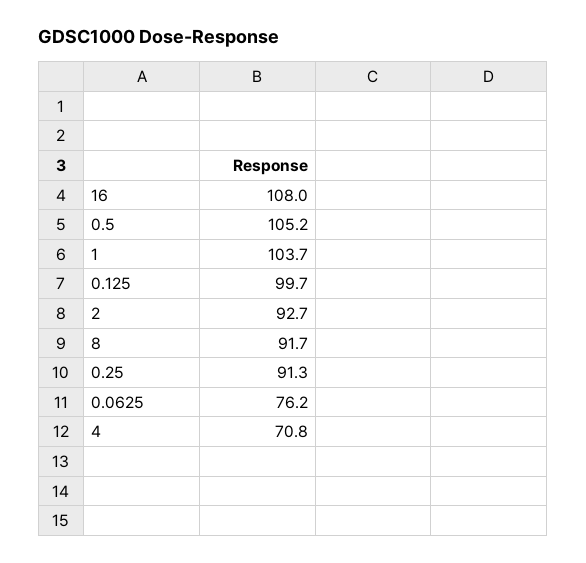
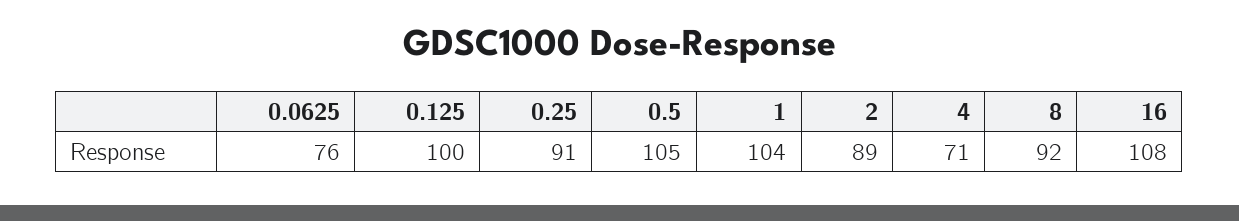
  {
    "16": 108,
    "0.5": 105.2,
    "1": 103.7,
    "0.125": 99.7,
-   "2": 92.7,
+   "2": 89,
    "8": 91.7,
    "0.25": 91.3,
    "0.0625": 76.2,
    "4": 70.8
  }

